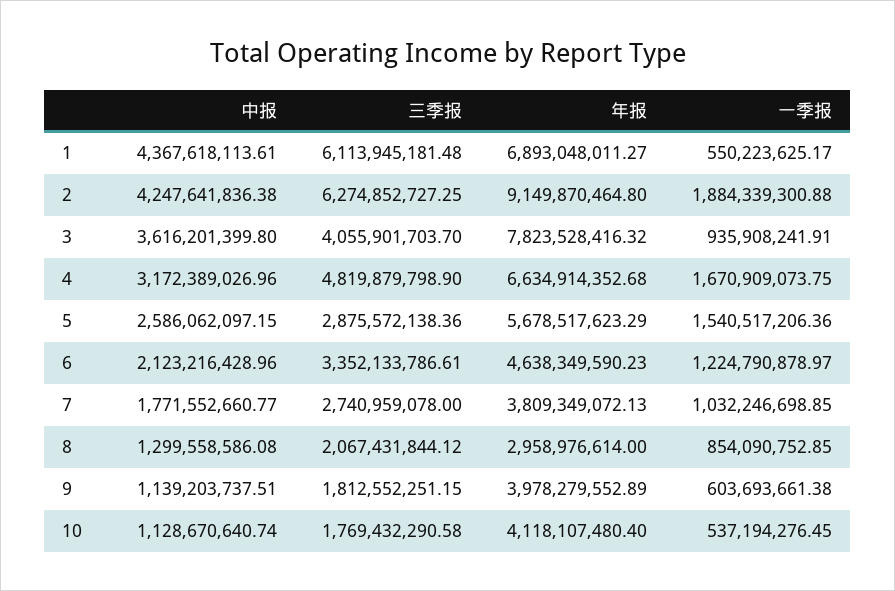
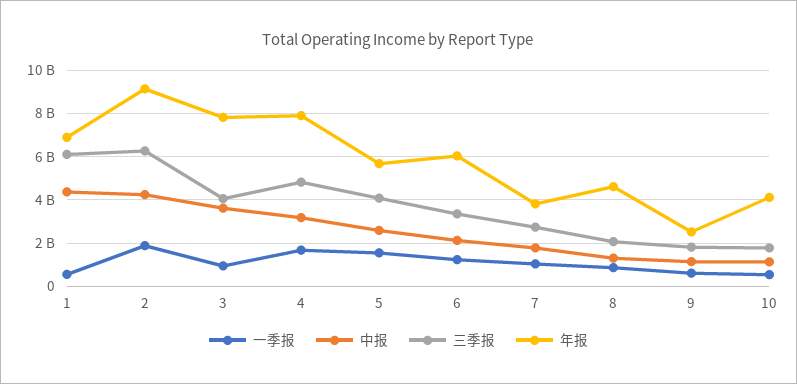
  {
    "中报": {
      "1": 4367618113.61,
      "2": 4247641836.38,
      "3": 3616201399.8,
      "4": 3172389026.96,
      "5": 2586062097.15,
      "6": 2123216428.96,
      "7": 1771552660.77,
      "8": 1299558586.08,
      "9": 1139203737.51,
      "10": 1128670640.74
    },
    "三季报": {
      "1": 6113945181.48,
      "2": 6274852727.25,
      "3": 4055901703.7,
      "4": 4819879798.9,
-     "5": 2875572138.36,
+     "5": 4000000000,
      "6": 3352133786.61,
      "7": 2740959078,
      "8": 2067431844.12,
      "9": 1812552251.15,
      "10": 1769432290.58
    },
    "年报": {
      "1": 6893048011.27,
      "2": 9149870464.8,
      "3": 7823528416.32,
-     "4": 6634914352.68,
+     "4": 8000000000,
      "5": 5678517623.29,
-     "6": 4638349590.23,
+     "6": 6000000000,
      "7": 3809349072.13,
-     "8": 2958976614,
+     "8": 4500000000,
-     "9": 3978279552.89,
+     "9": 2500000000,
      "10": 4118107480.4
    },
    "一季报": {
      "1": 550223625.17,
      "2": 1884339300.88,
      "3": 935908241.91,
      "4": 1670909073.75,
      "5": 1540517206.36,
      "6": 1224790878.97,
      "7": 1032246698.85,
      "8": 854090752.85,
      "9": 603693661.38,
      "10": 537194276.45
    }
  }

